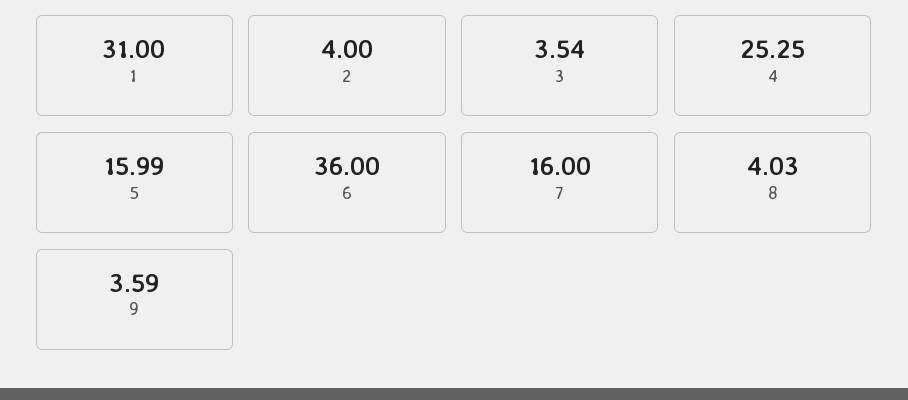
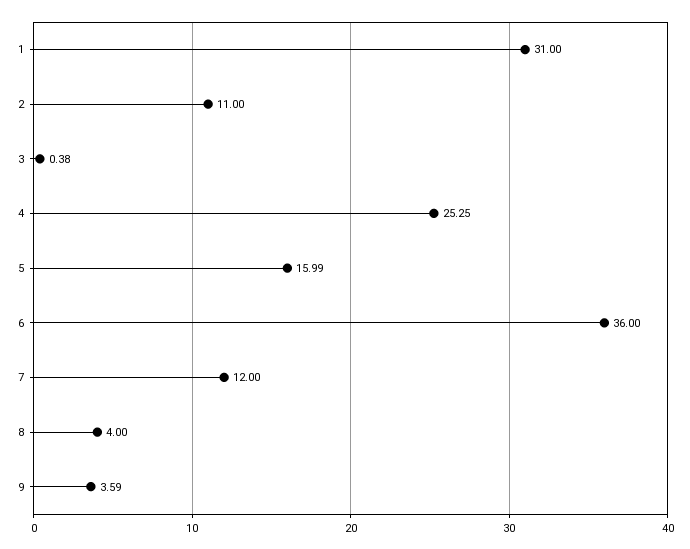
  {
    "1": 31,
-   "2": 4,
+   "2": 11,
-   "3": 3.54,
+   "3": 0.38,
    "4": 25.25,
    "5": 15.99,
    "6": 36,
-   "7": 16,
+   "7": 12,
-   "8": 4.03,
+   "8": 4,
    "9": 3.59
  }

